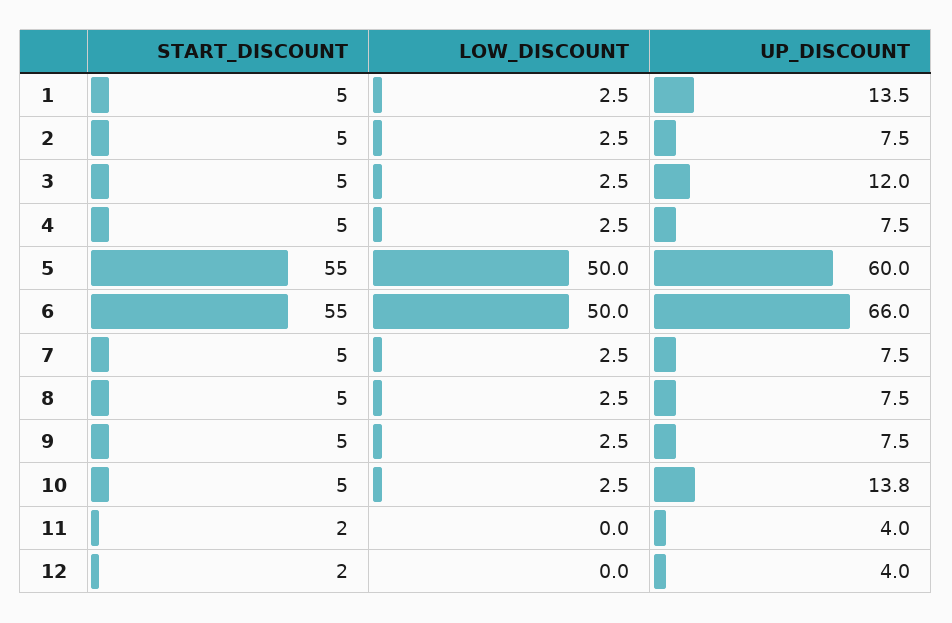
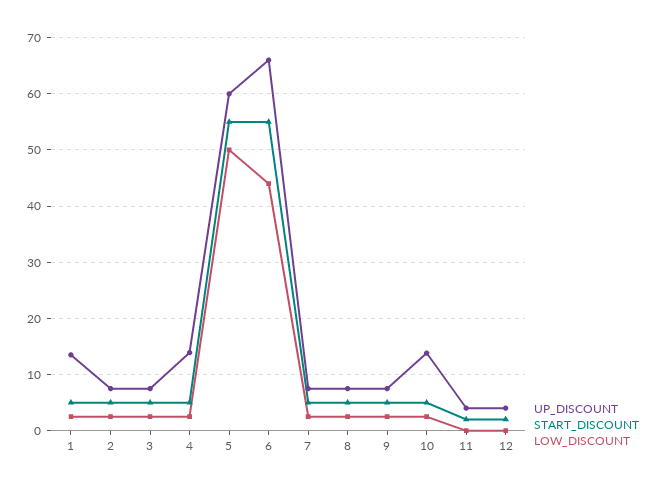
  {
    "START_DISCOUNT": {
      "1": 5,
      "2": 5,
      "3": 5,
      "4": 5,
      "5": 55,
      "6": 55,
      "7": 5,
      "8": 5,
      "9": 5,
      "10": 5,
      "11": 2,
      "12": 2
    },
    "LOW_DISCOUNT": {
      "1": 2.5,
      "2": 2.5,
      "3": 2.5,
      "4": 2.5,
      "5": 50,
-     "6": 50,
+     "6": 44,
      "7": 2.5,
      "8": 2.5,
      "9": 2.5,
      "10": 2.5,
      "11": 0,
      "12": 0
    },
    "UP_DISCOUNT": {
      "1": 13.5,
      "2": 7.5,
-     "3": 12,
+     "3": 8,
-     "4": 7.5,
+     "4": 14,
      "5": 60,
      "6": 66,
      "7": 7.5,
      "8": 7.5,
      "9": 7.5,
      "10": 13.8,
      "11": 4,
      "12": 4
    }
  }

